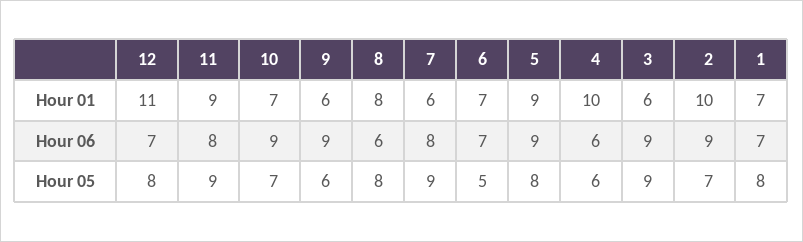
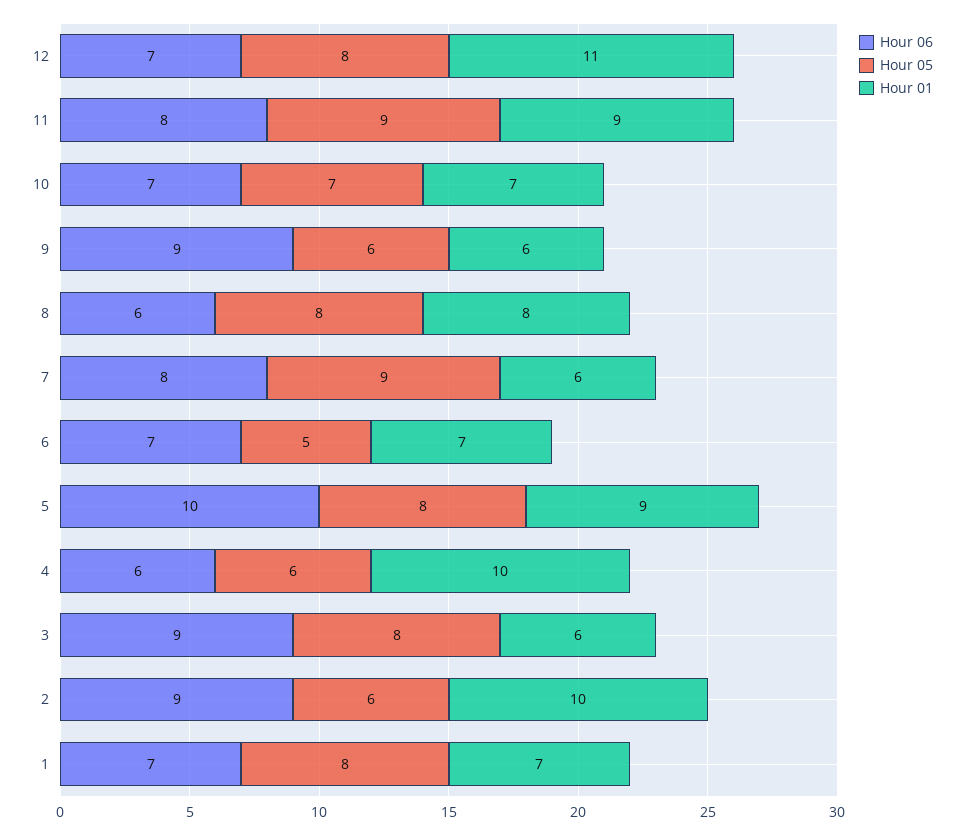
  {
    "Hour 01": {
      "12": 11,
      "11": 9,
      "10": 7,
      "9": 6,
      "8": 8,
      "7": 6,
      "6": 7,
      "5": 9,
      "4": 10,
      "3": 6,
      "2": 10,
      "1": 7
    },
    "Hour 06": {
      "12": 7,
      "11": 8,
-     "10": 9,
+     "10": 7,
      "9": 9,
      "8": 6,
      "7": 8,
      "6": 7,
-     "5": 9,
+     "5": 10,
      "4": 6,
      "3": 9,
      "2": 9,
      "1": 7
    },
    "Hour 05": {
      "12": 8,
      "11": 9,
      "10": 7,
      "9": 6,
      "8": 8,
      "7": 9,
      "6": 5,
      "5": 8,
      "4": 6,
-     "3": 9,
+     "3": 8,
-     "2": 7,
+     "2": 6,
      "1": 8
    }
  }

